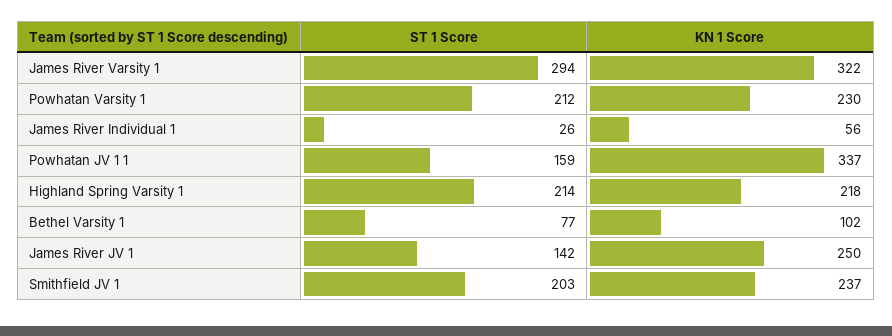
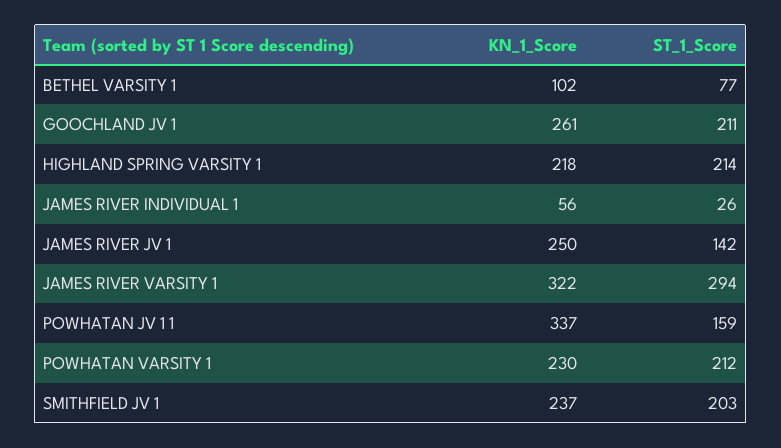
  {
    "ST 1 Score": {
      "James River Varsity 1": 294,
      "Powhatan Varsity 1": 212,
      "James River Individual 1": 26,
      "Powhatan JV 1 1": 159,
      "Highland Spring Varsity 1": 214,
      "Bethel Varsity 1": 77,
      "James River JV 1": 142,
-     "Smithfield JV 1": 203
+     "Smithfield JV 1": 203,
+     "GOOCHLAND JV 1": 211
    },
    "KN 1 Score": {
      "James River Varsity 1": 322,
      "Powhatan Varsity 1": 230,
      "James River Individual 1": 56,
      "Powhatan JV 1 1": 337,
      "Highland Spring Varsity 1": 218,
      "Bethel Varsity 1": 102,
      "James River JV 1": 250,
-     "Smithfield JV 1": 237
+     "Smithfield JV 1": 237,
+     "GOOCHLAND JV 1": 261
    }
  }

